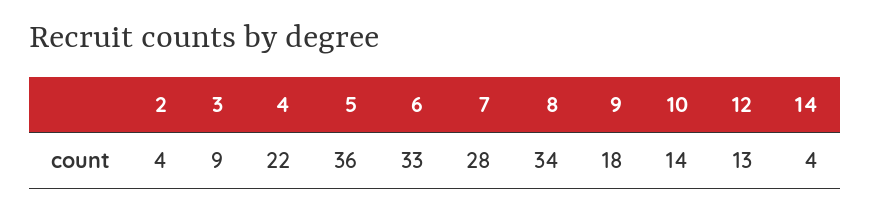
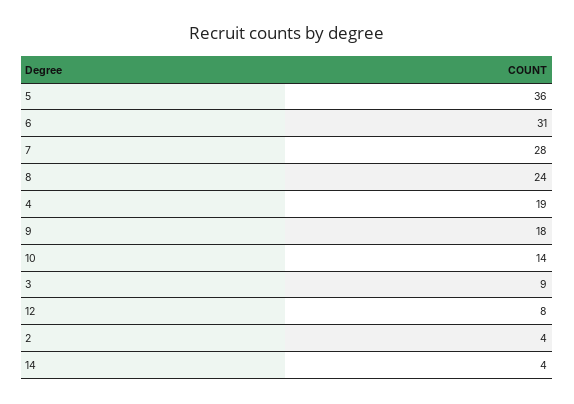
  {
    "2": 4,
    "3": 9,
-   "4": 22,
+   "4": 19,
    "5": 36,
-   "6": 33,
+   "6": 31,
    "7": 28,
-   "8": 34,
+   "8": 24,
    "9": 18,
    "10": 14,
-   "12": 13,
+   "12": 8,
    "14": 4
  }

